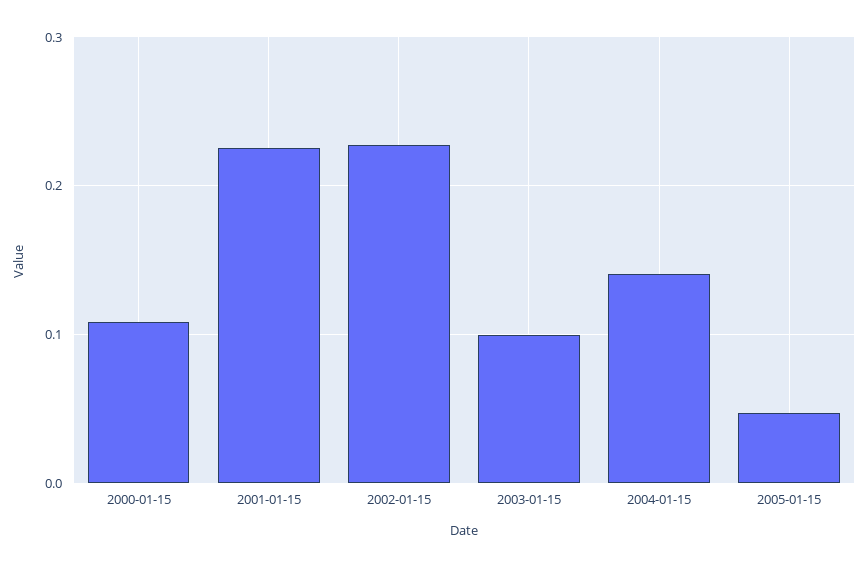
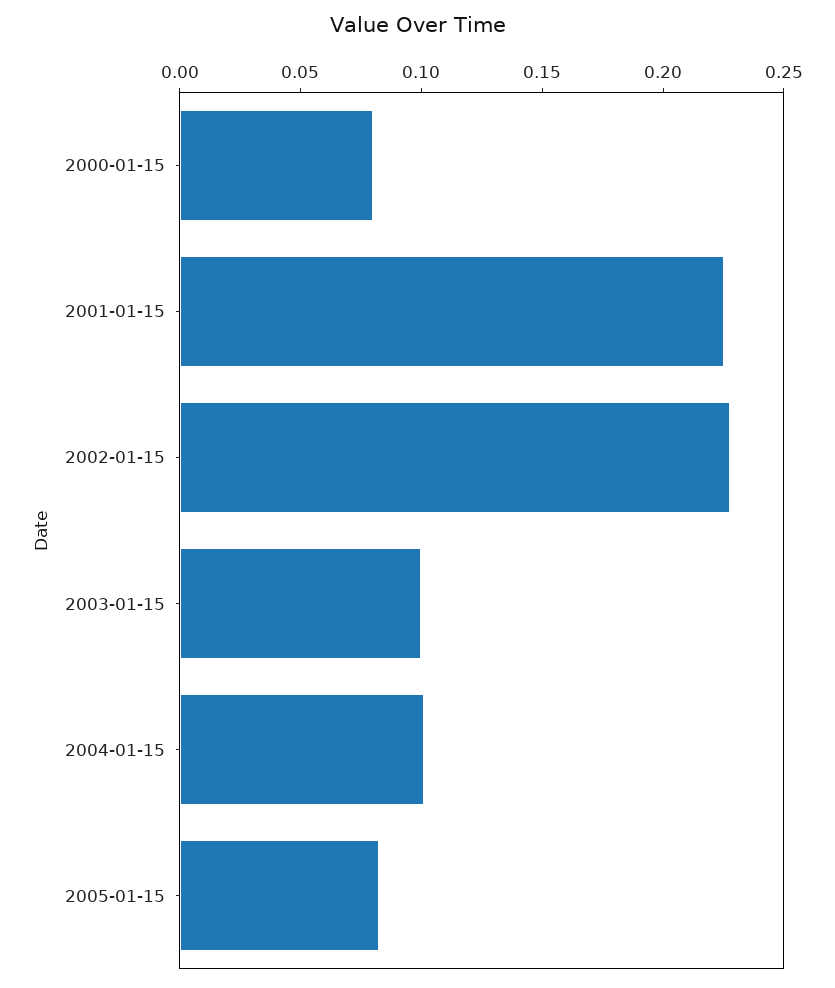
  {
-   "2000-01-15": 0.11,
+   "2000-01-15": 0.08,
    "2001-01-15": 0.23,
    "2002-01-15": 0.23,
    "2003-01-15": 0.1,
-   "2004-01-15": 0.14,
+   "2004-01-15": 0.1,
-   "2005-01-15": 0.05
+   "2005-01-15": 0.08
  }

